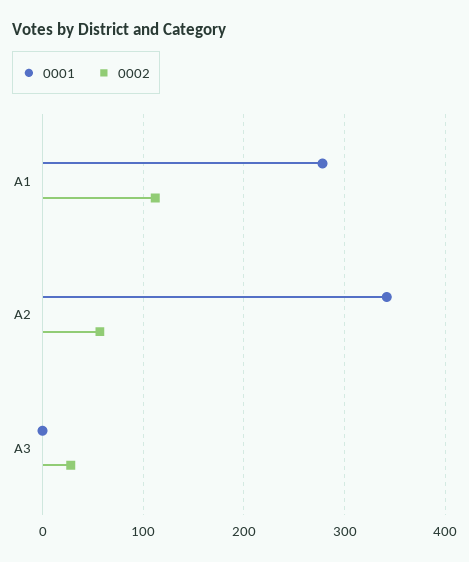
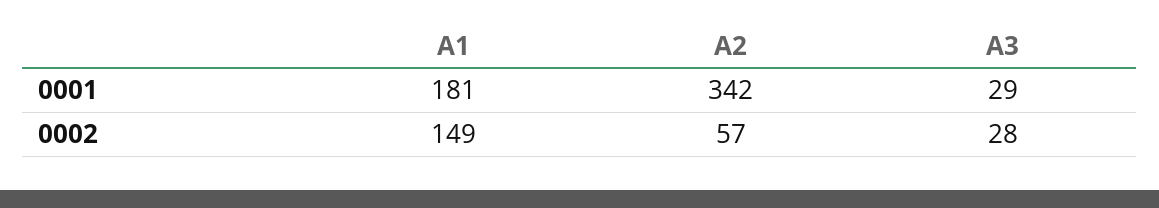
  {
    "0001": {
-     "A1": 280,
+     "A1": 181,
      "A2": 342,
-     "A3": 0
+     "A3": 29
    },
    "0002": {
-     "A1": 110,
+     "A1": 149,
      "A2": 57,
      "A3": 28
    }
  }

